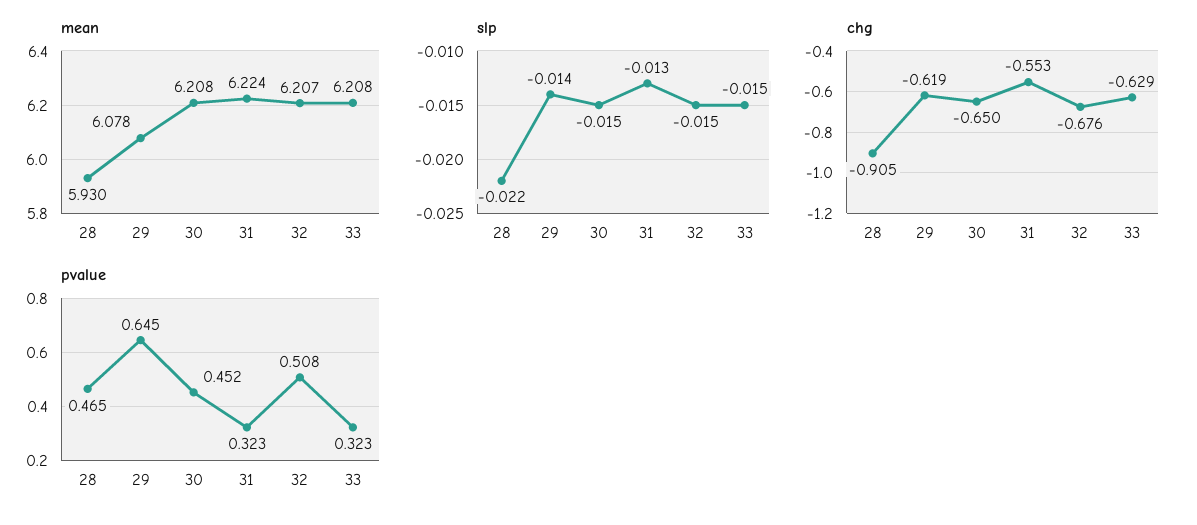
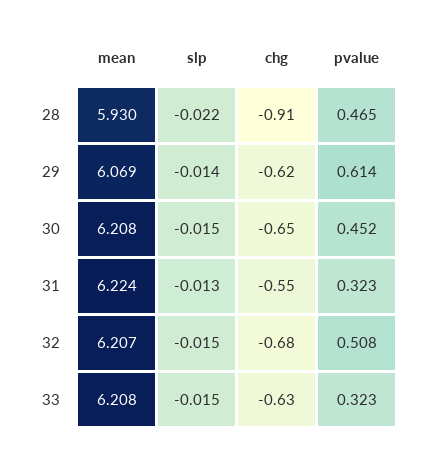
  {
    "mean": {
      "28": 5.93,
-     "29": 6.078,
+     "29": 6.069,
      "30": 6.208,
      "31": 6.224,
      "32": 6.207,
      "33": 6.208
    },
    "slp": {
      "28": -0.022,
      "29": -0.014,
      "30": -0.015,
      "31": -0.013,
      "32": -0.015,
      "33": -0.015
    },
    "chg": {
      "28": -0.905,
      "29": -0.619,
      "30": -0.65,
      "31": -0.553,
      "32": -0.676,
      "33": -0.629
    },
    "pvalue": {
      "28": 0.465,
-     "29": 0.645,
+     "29": 0.614,
      "30": 0.452,
      "31": 0.323,
      "32": 0.508,
      "33": 0.323
    }
  }

